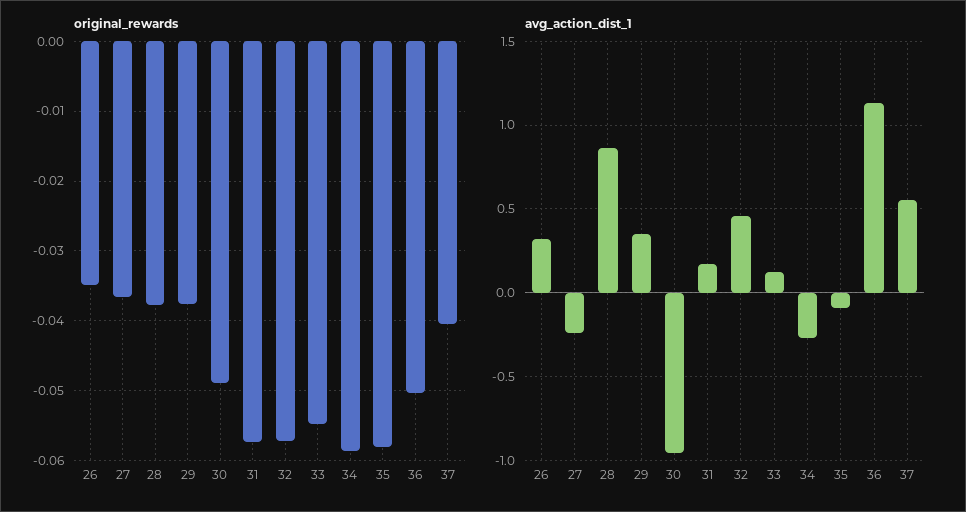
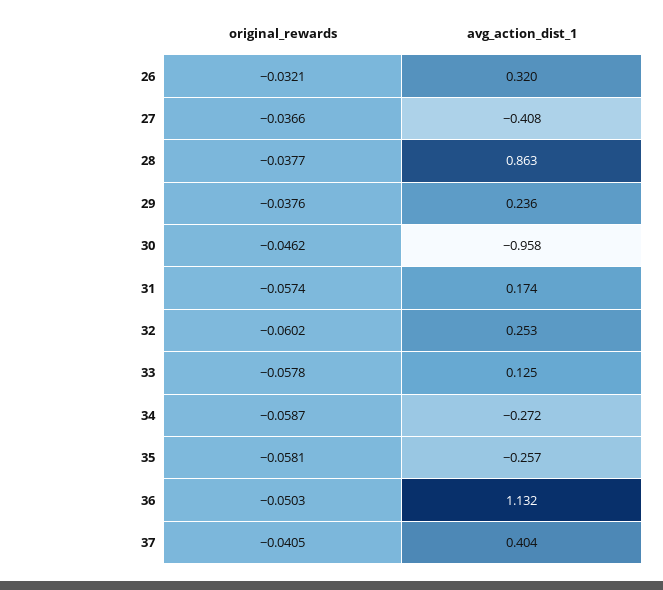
  {
    "original_rewards": {
-     "26": -0.035,
+     "26": -0.0321,
      "27": -0.0366,
      "28": -0.0377,
      "29": -0.0376,
-     "30": -0.049,
+     "30": -0.0462,
      "31": -0.0574,
-     "32": -0.057,
+     "32": -0.0602,
-     "33": -0.055,
+     "33": -0.0578,
      "34": -0.0587,
      "35": -0.0581,
      "36": -0.0503,
      "37": -0.0405
    },
    "avg_action_dist_1": {
      "26": 0.32,
-     "27": -0.25,
+     "27": -0.408,
      "28": 0.863,
-     "29": 0.35,
+     "29": 0.236,
      "30": -0.958,
      "31": 0.174,
-     "32": 0.45,
+     "32": 0.253,
      "33": 0.125,
      "34": -0.272,
-     "35": -0.1,
+     "35": -0.257,
      "36": 1.132,
-     "37": 0.55
+     "37": 0.404
    }
  }

